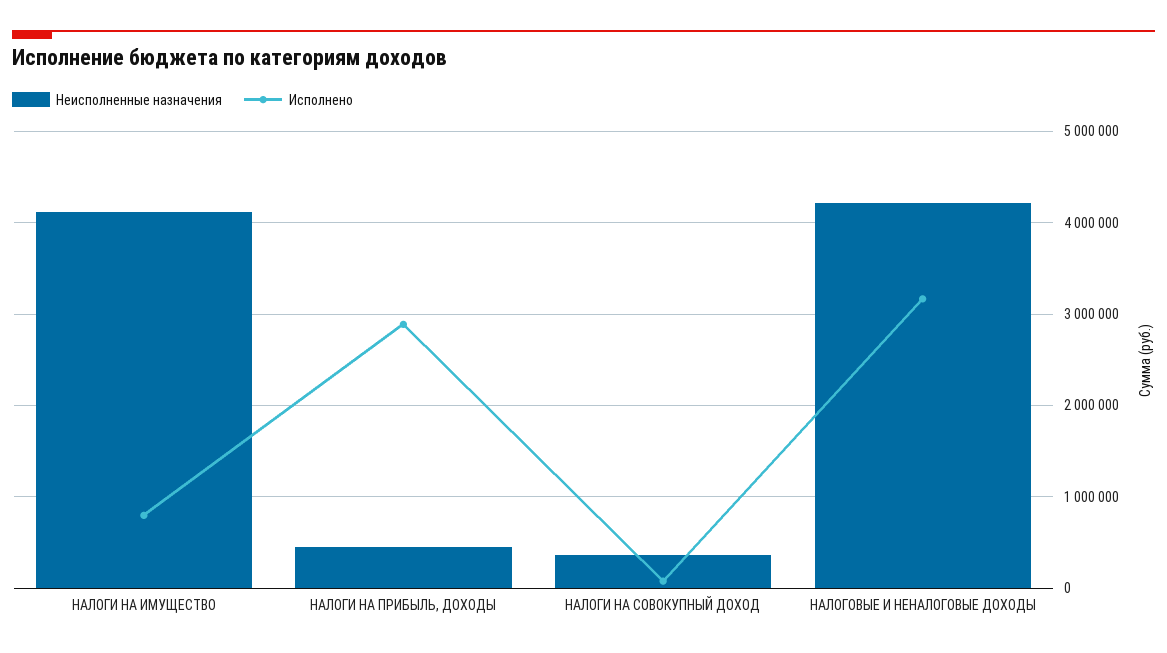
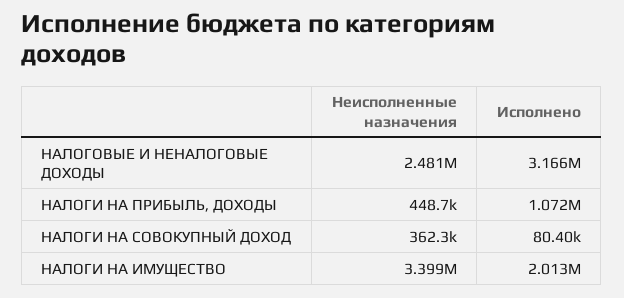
  {
    "Неисполненные назначения": {
-     "НАЛОГИ НА ИМУЩЕСТВО": 4100000,
+     "НАЛОГИ НА ИМУЩЕСТВО": 3399000,
      "НАЛОГИ НА ПРИБЫЛЬ, ДОХОДЫ": 448700,
      "НАЛОГИ НА СОВОКУПНЫЙ ДОХОД": 362300,
-     "НАЛОГОВЫЕ И НЕНАЛОГОВЫЕ ДОХОДЫ": 4200000
+     "НАЛОГОВЫЕ И НЕНАЛОГОВЫЕ ДОХОДЫ": 2481000
    },
    "Исполнено": {
-     "НАЛОГИ НА ИМУЩЕСТВО": 800000,
+     "НАЛОГИ НА ИМУЩЕСТВО": 2013000,
-     "НАЛОГИ НА ПРИБЫЛЬ, ДОХОДЫ": 2900000,
+     "НАЛОГИ НА ПРИБЫЛЬ, ДОХОДЫ": 1072000,
      "НАЛОГИ НА СОВОКУПНЫЙ ДОХОД": 80400,
      "НАЛОГОВЫЕ И НЕНАЛОГОВЫЕ ДОХОДЫ": 3166000
    }
  }

